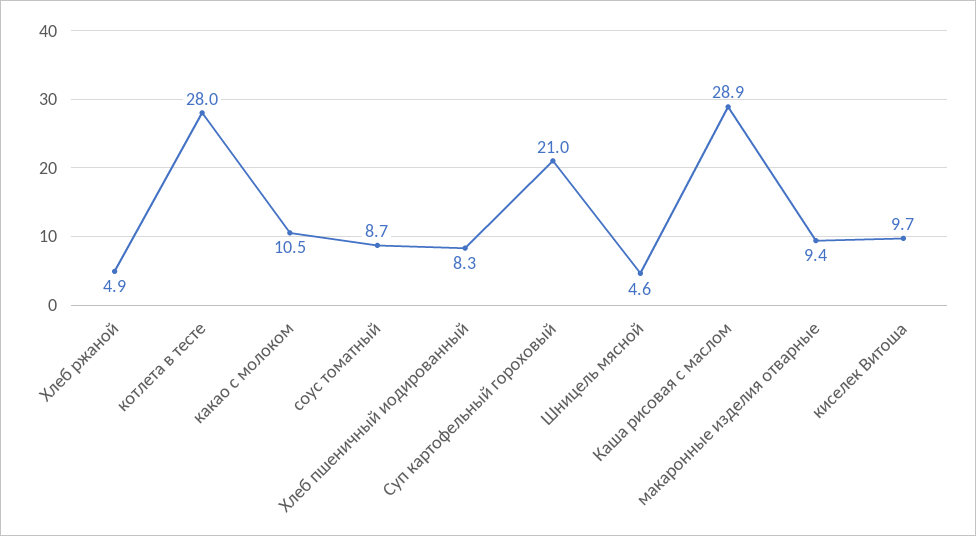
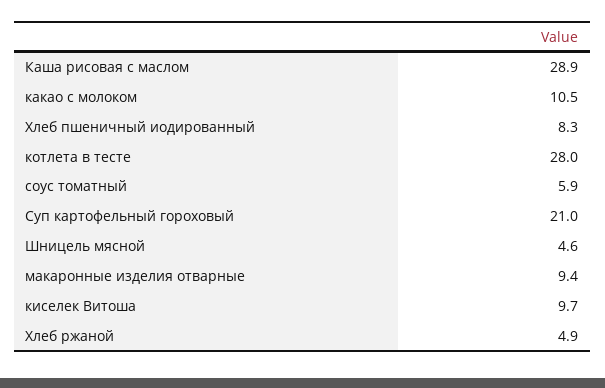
  {
    "Хлеб ржаной": 4.9,
    "котлета в тесте": 28,
    "какао с молоком": 10.5,
-   "соус томатный": 8.7,
+   "соус томатный": 5.9,
    "Хлеб пшеничный иодированный": 8.3,
    "Суп картофельный гороховый": 21,
    "Шницель мясной": 4.6,
    "Каша рисовая с маслом": 28.9,
    "макаронные изделия отварные": 9.4,
    "киселек Витоша": 9.7
  }

